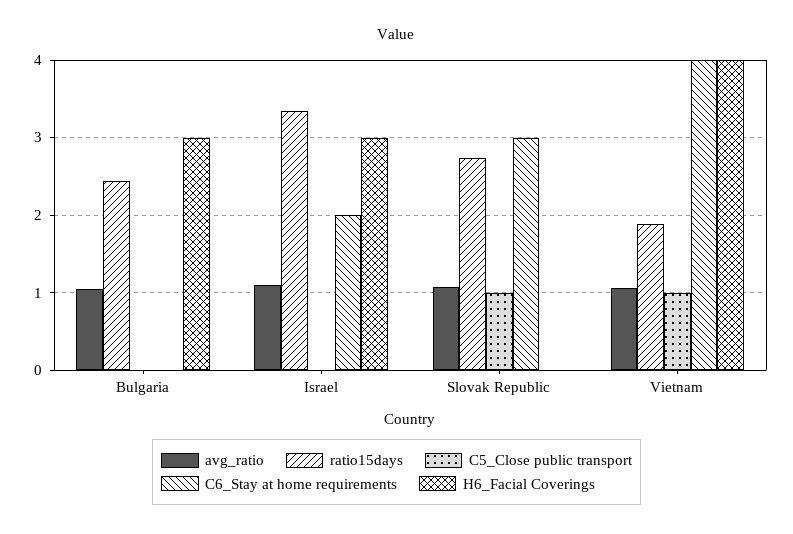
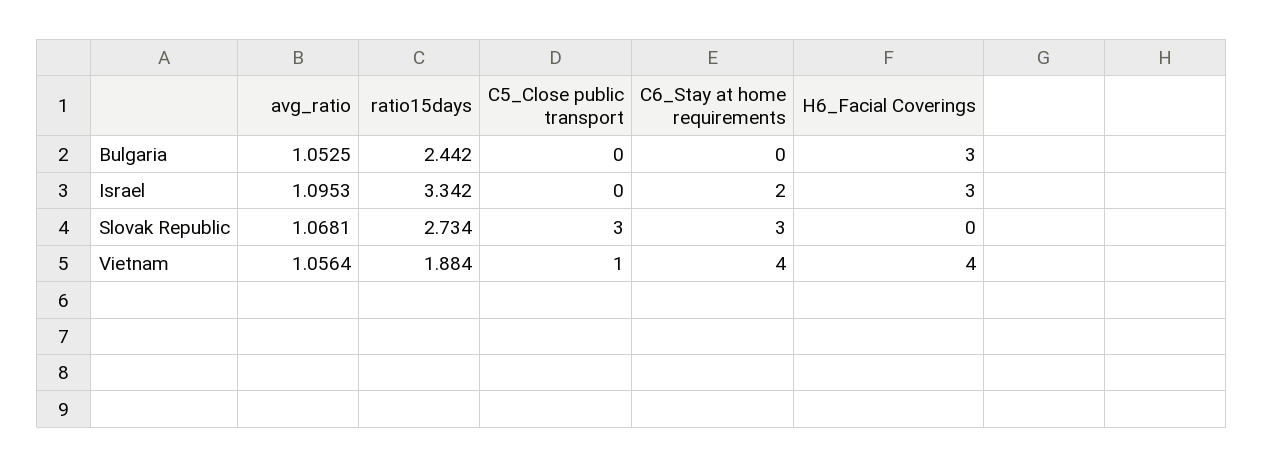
  {
    "avg_ratio": {
      "Bulgaria": 1.0525,
      "Israel": 1.0953,
      "Slovak Republic": 1.0681,
      "Vietnam": 1.0564
    },
    "ratio15days": {
      "Bulgaria": 2.442,
      "Israel": 3.342,
      "Slovak Republic": 2.734,
      "Vietnam": 1.884
    },
    "C5_Close public transport": {
      "Bulgaria": 0,
      "Israel": 0,
-     "Slovak Republic": 1,
+     "Slovak Republic": 3,
      "Vietnam": 1
    },
    "C6_Stay at home requirements": {
      "Bulgaria": 0,
      "Israel": 2,
      "Slovak Republic": 3,
      "Vietnam": 4
    },
    "H6_Facial Coverings": {
      "Bulgaria": 3,
      "Israel": 3,
      "Slovak Republic": 0,
      "Vietnam": 4
    }
  }

